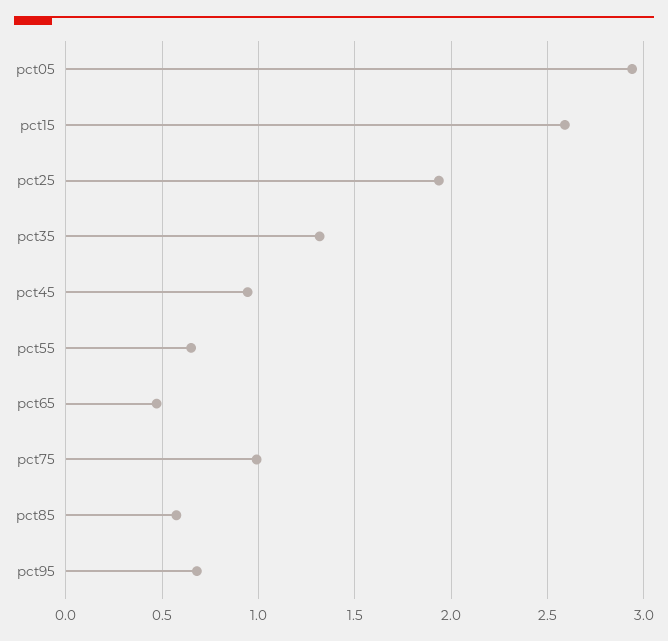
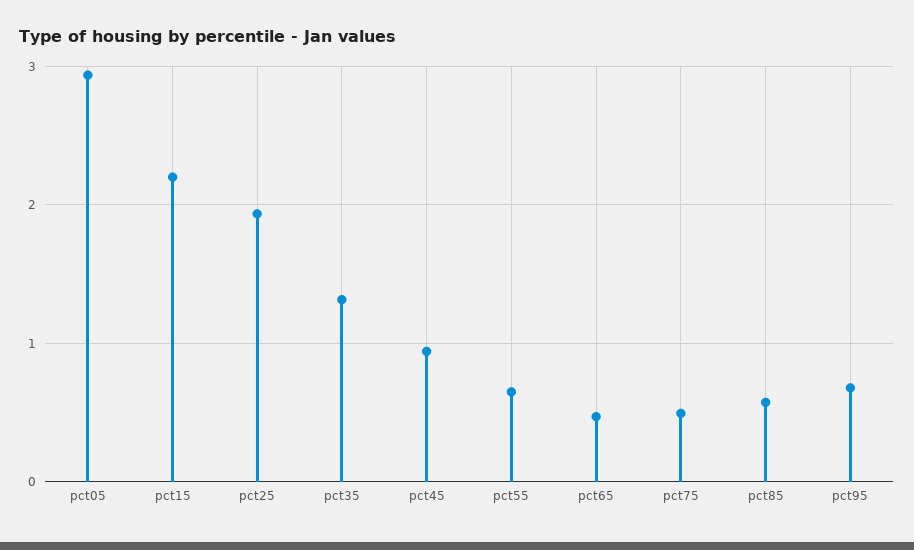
  {
    "pct05": 2.95,
-   "pct15": 2.6,
+   "pct15": 2.2,
    "pct25": 1.95,
    "pct35": 1.3,
    "pct45": 0.95,
    "pct55": 0.65,
    "pct65": 0.45,
-   "pct75": 1,
+   "pct75": 0.5,
    "pct85": 0.55,
    "pct95": 0.7
  }

